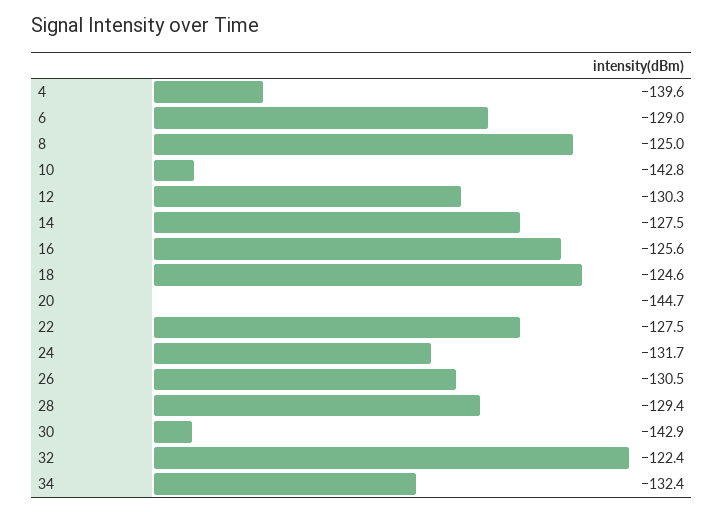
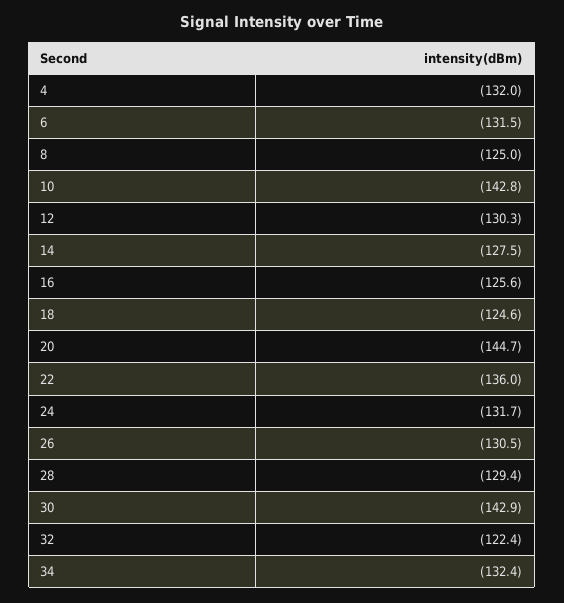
  {
-   "4": -139.6,
+   "4": -132,
-   "6": -129,
+   "6": -131.5,
    "8": -125,
    "10": -142.8,
    "12": -130.3,
    "14": -127.5,
    "16": -125.6,
    "18": -124.6,
    "20": -144.7,
-   "22": -127.5,
+   "22": -136,
    "24": -131.7,
    "26": -130.5,
    "28": -129.4,
    "30": -142.9,
    "32": -122.4,
    "34": -132.4
  }

